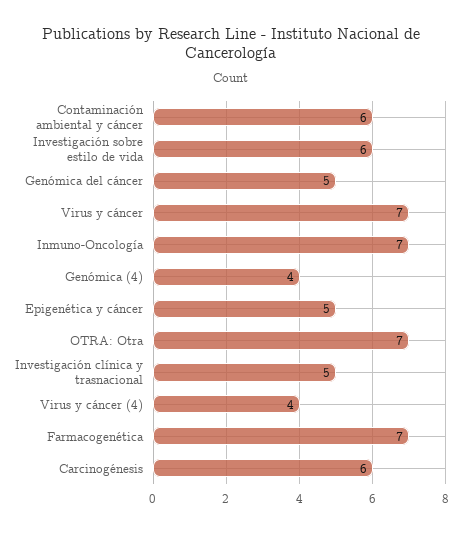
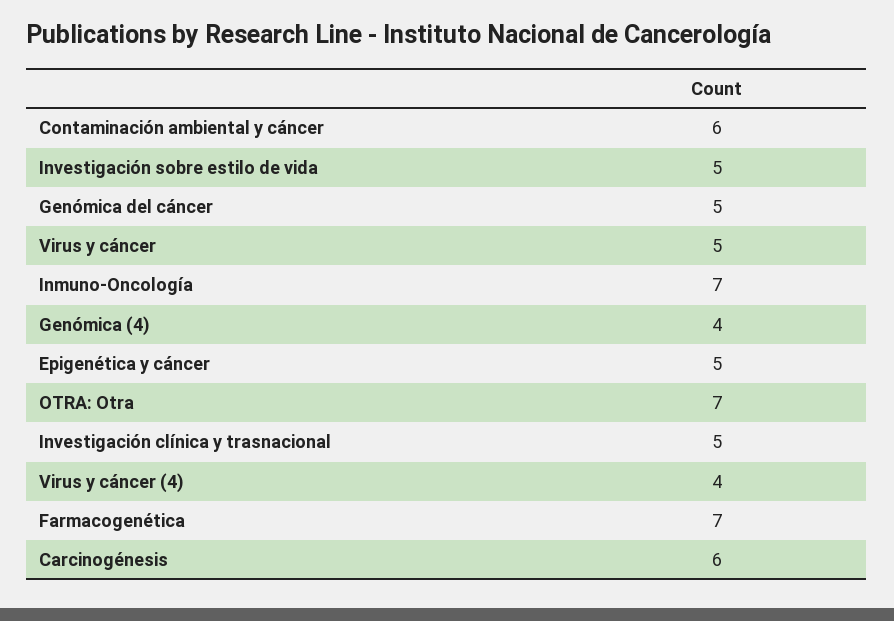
  {
    "Contaminación ambiental y cáncer": 6,
-   "Investigación sobre estilo de vida": 6,
+   "Investigación sobre estilo de vida": 5,
    "Genómica del cáncer": 5,
-   "Virus y cáncer": 7,
+   "Virus y cáncer": 5,
    "Inmuno-Oncología": 7,
    "Genómica (4)": 4,
    "Epigenética y cáncer": 5,
    "OTRA: Otra": 7,
    "Investigación clínica y trasnacional": 5,
    "Virus y cáncer (4)": 4,
    "Farmacogenética": 7,
    "Carcinogénesis": 6
  }

